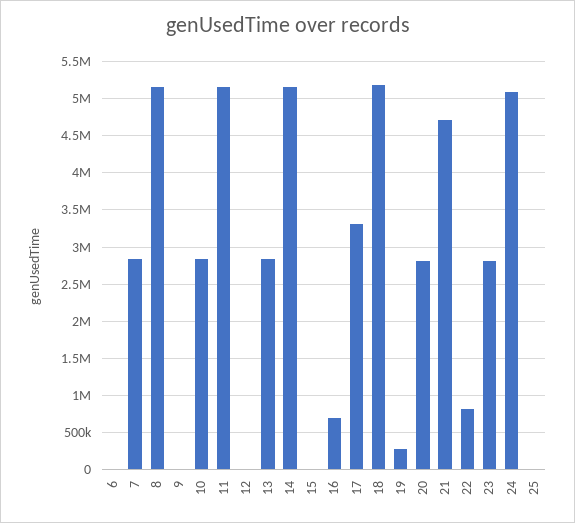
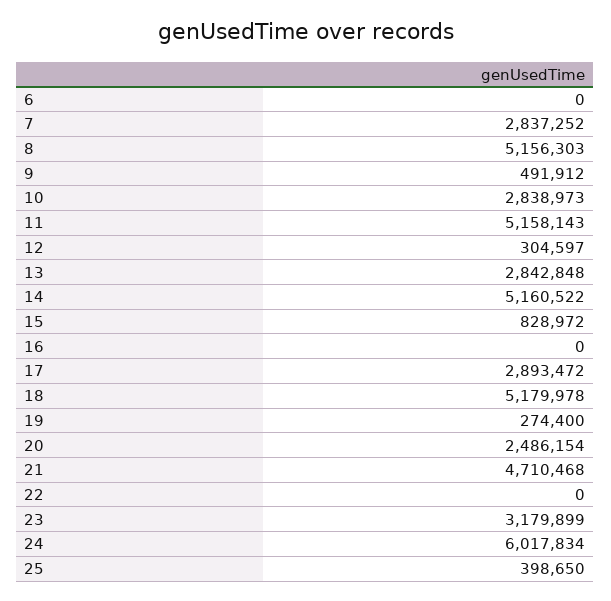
  {
    "6": 0,
    "7": 2837252,
    "8": 5156303,
-   "9": 0,
+   "9": 491912,
    "10": 2838973,
    "11": 5158143,
-   "12": 0,
+   "12": 304597,
    "13": 2842848,
    "14": 5160522,
-   "15": 0,
+   "15": 828972,
-   "16": 700000,
+   "16": 0,
-   "17": 3300000,
+   "17": 2893472,
    "18": 5179978,
    "19": 274400,
-   "20": 2800000,
+   "20": 2486154,
    "21": 4710468,
-   "22": 800000,
+   "22": 0,
-   "23": 2800000,
+   "23": 3179899,
-   "24": 5100000,
+   "24": 6017834,
-   "25": 0
+   "25": 398650
  }

